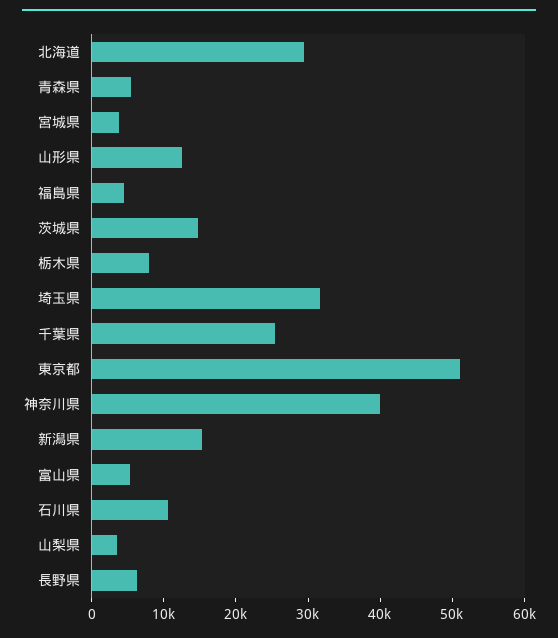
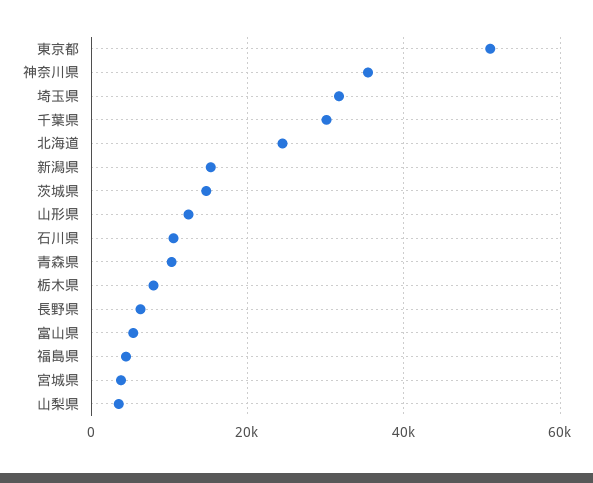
  {
-   "北海道": 30000,
+   "北海道": 24000,
-   "青森県": 6000,
+   "青森県": 10000,
    "宮城県": 4000,
    "山形県": 12000,
    "福島県": 4000,
    "茨城県": 14000,
    "栃木県": 8000,
    "埼玉県": 32000,
-   "千葉県": 26000,
+   "千葉県": 30000,
    "東京都": 52000,
-   "神奈川県": 40000,
+   "神奈川県": 36000,
    "新潟県": 16000,
    "富山県": 6000,
    "石川県": 10000,
    "山梨県": 4000,
    "長野県": 6000
  }

